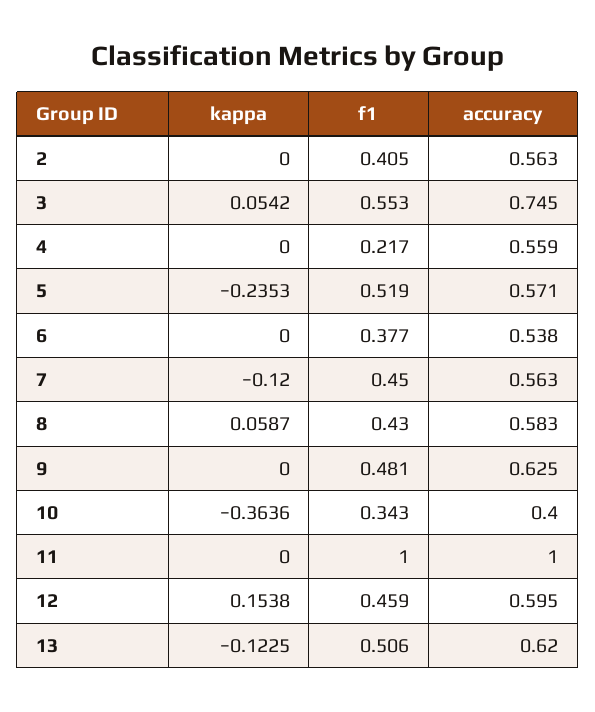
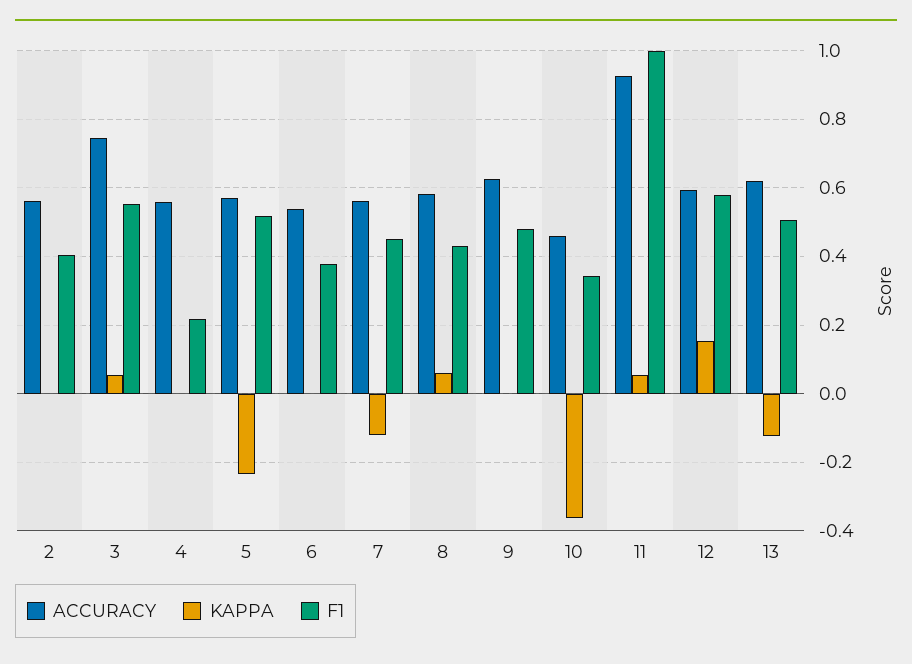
  {
    "kappa": {
      "2": 0,
      "3": 0.0542,
      "4": 0,
      "5": -0.2353,
      "6": 0,
      "7": -0.12,
      "8": 0.0587,
      "9": 0,
      "10": -0.3636,
-     "11": 0,
+     "11": 0.06,
      "12": 0.1538,
      "13": -0.1225
    },
    "f1": {
      "2": 0.405,
      "3": 0.553,
      "4": 0.217,
      "5": 0.519,
      "6": 0.377,
      "7": 0.45,
      "8": 0.43,
      "9": 0.481,
      "10": 0.343,
      "11": 1,
-     "12": 0.459,
+     "12": 0.58,
      "13": 0.506
    },
    "accuracy": {
      "2": 0.563,
      "3": 0.745,
      "4": 0.559,
      "5": 0.571,
      "6": 0.538,
      "7": 0.563,
      "8": 0.583,
      "9": 0.625,
-     "10": 0.4,
+     "10": 0.46,
-     "11": 1,
+     "11": 0.92,
      "12": 0.595,
      "13": 0.62
    }
  }

